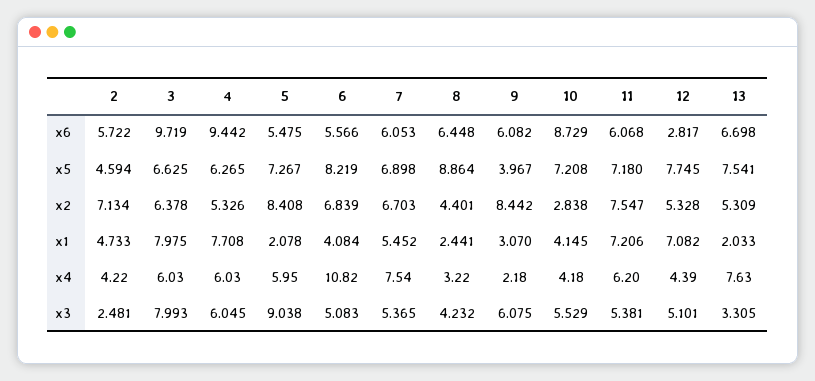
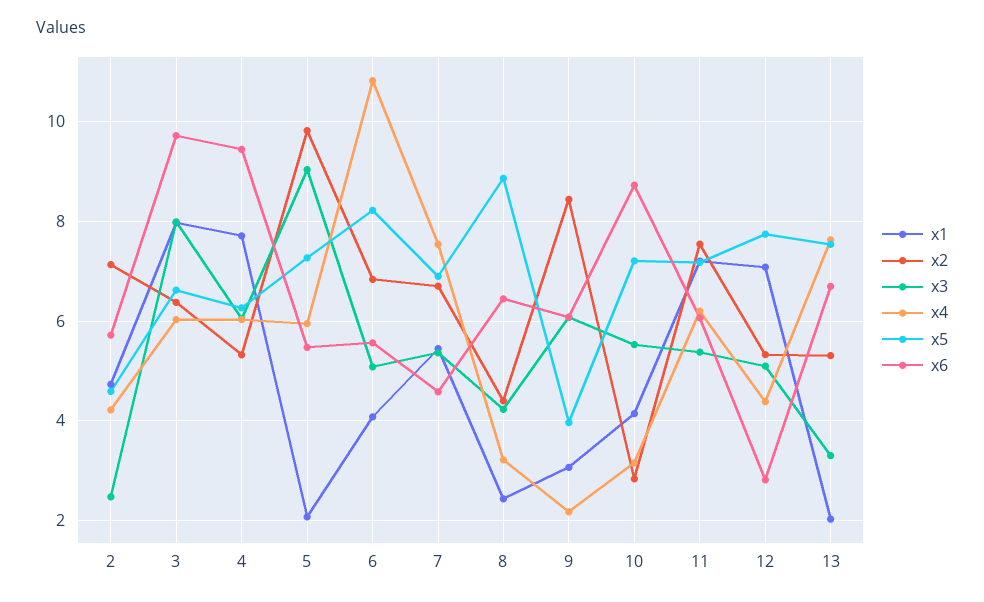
  {
    "x6": {
      "2": 5.722,
      "3": 9.719,
      "4": 9.442,
      "5": 5.475,
      "6": 5.566,
-     "7": 6.053,
+     "7": 4.6,
      "8": 6.448,
      "9": 6.082,
      "10": 8.729,
      "11": 6.068,
      "12": 2.817,
      "13": 6.698
    },
    "x5": {
      "2": 4.594,
      "3": 6.625,
      "4": 6.265,
      "5": 7.267,
      "6": 8.219,
      "7": 6.898,
      "8": 8.864,
      "9": 3.967,
      "10": 7.208,
      "11": 7.18,
      "12": 7.745,
      "13": 7.541
    },
    "x2": {
      "2": 7.134,
      "3": 6.378,
      "4": 5.326,
-     "5": 8.408,
+     "5": 9.8,
      "6": 6.839,
      "7": 6.703,
      "8": 4.401,
      "9": 8.442,
      "10": 2.838,
      "11": 7.547,
      "12": 5.328,
      "13": 5.309
    },
    "x1": {
      "2": 4.733,
      "3": 7.975,
      "4": 7.708,
      "5": 2.078,
      "6": 4.084,
      "7": 5.452,
      "8": 2.441,
      "9": 3.07,
      "10": 4.145,
      "11": 7.206,
      "12": 7.082,
      "13": 2.033
    },
    "x4": {
      "2": 4.22,
      "3": 6.03,
      "4": 6.03,
      "5": 5.95,
      "6": 10.82,
      "7": 7.54,
      "8": 3.22,
      "9": 2.18,
-     "10": 4.18,
+     "10": 3.2,
      "11": 6.2,
      "12": 4.39,
      "13": 7.63
    },
    "x3": {
      "2": 2.481,
      "3": 7.993,
      "4": 6.045,
      "5": 9.038,
      "6": 5.083,
      "7": 5.365,
      "8": 4.232,
      "9": 6.075,
      "10": 5.529,
      "11": 5.381,
      "12": 5.101,
      "13": 3.305
    }
  }

